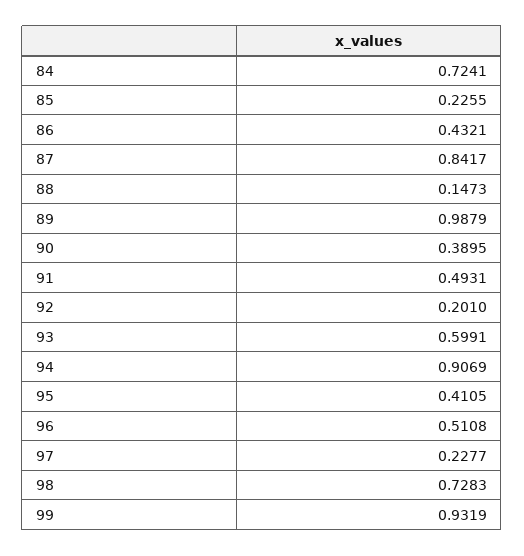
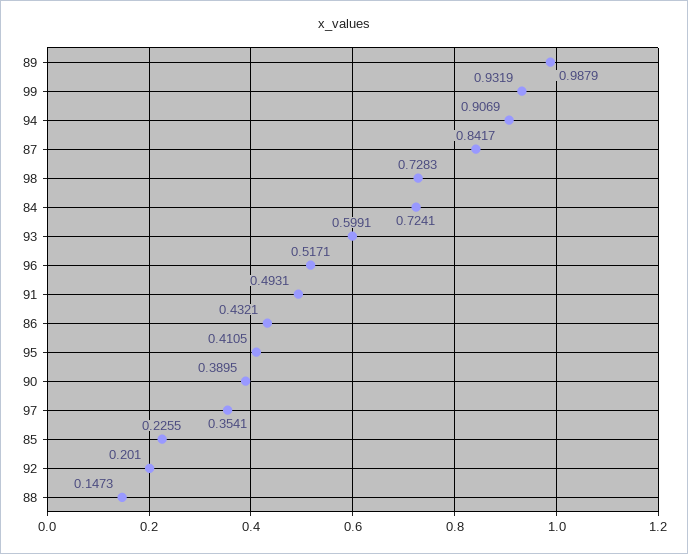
  {
    "84": 0.7241,
    "85": 0.2255,
    "86": 0.4321,
    "87": 0.8417,
    "88": 0.1473,
    "89": 0.9879,
    "90": 0.3895,
    "91": 0.4931,
    "92": 0.201,
    "93": 0.5991,
    "94": 0.9069,
    "95": 0.4105,
-   "96": 0.5108,
+   "96": 0.5171,
-   "97": 0.2277,
+   "97": 0.3541,
    "98": 0.7283,
    "99": 0.9319
  }

